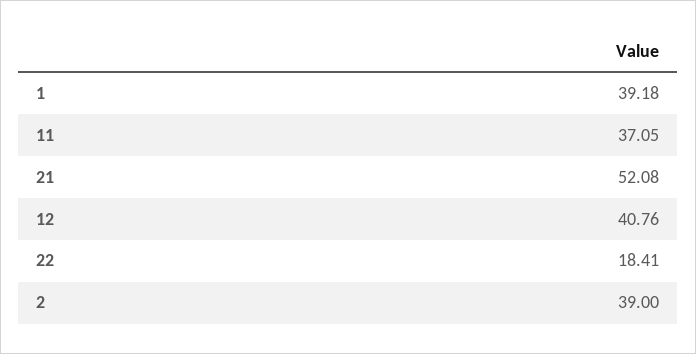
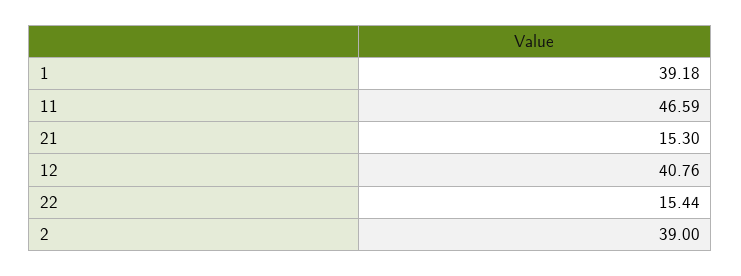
  {
    "1": 39.18,
-   "11": 37.05,
+   "11": 46.59,
-   "21": 52.08,
+   "21": 15.3,
    "12": 40.76,
-   "22": 18.41,
+   "22": 15.44,
    "2": 39
  }

